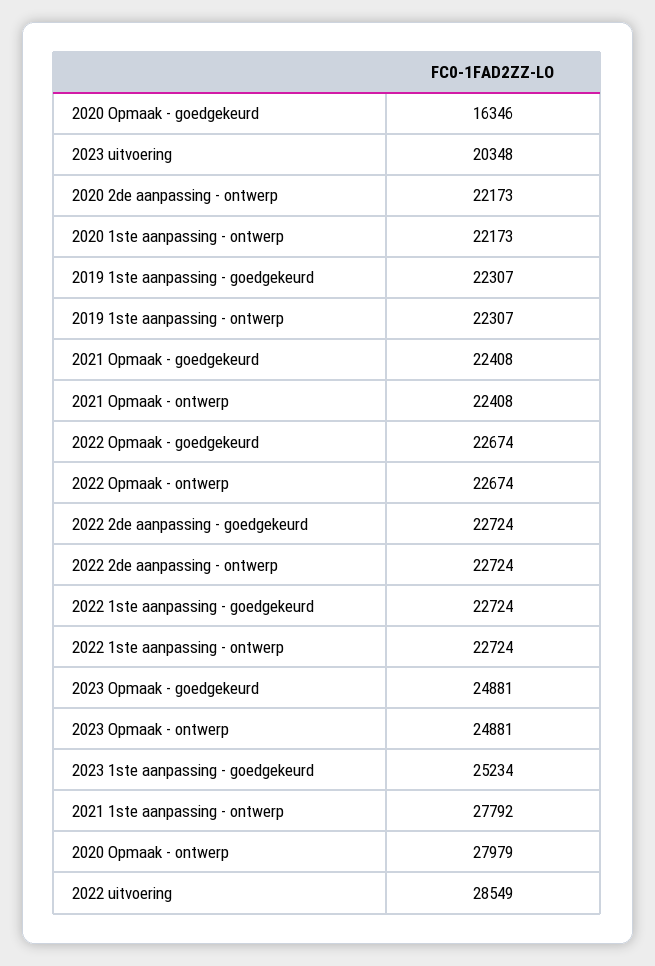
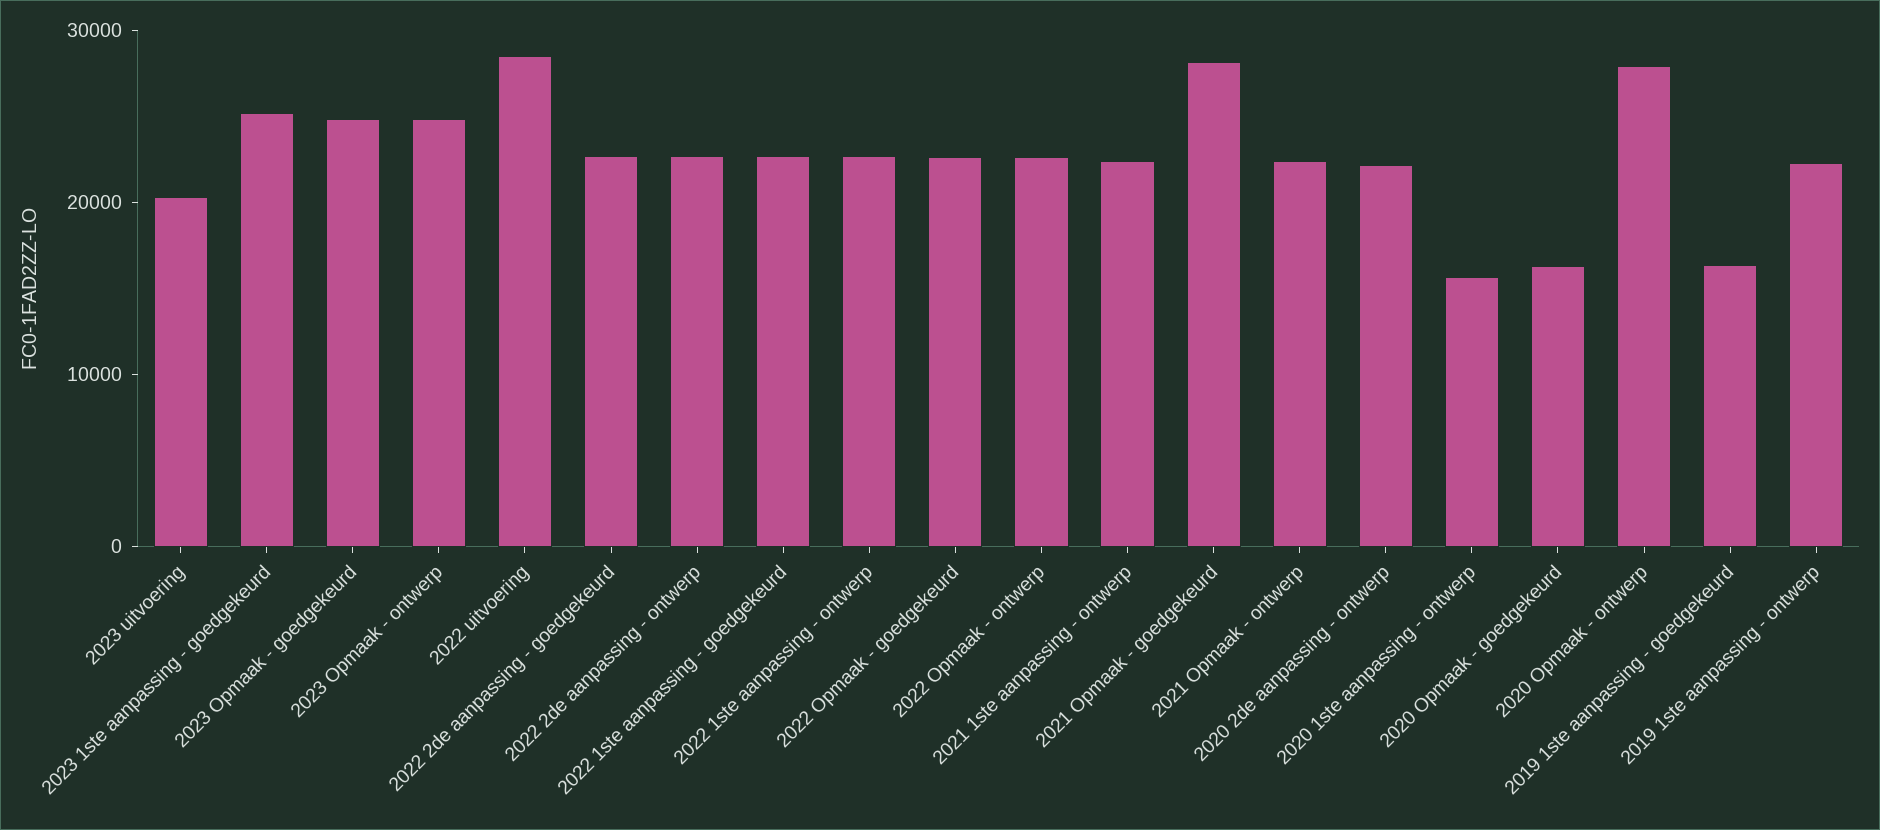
  {
    "2020 Opmaak - goedgekeurd": 16346,
    "2023 uitvoering": 20348,
    "2020 2de aanpassing - ontwerp": 22173,
-   "2020 1ste aanpassing - ontwerp": 22173,
+   "2020 1ste aanpassing - ontwerp": 16000,
-   "2019 1ste aanpassing - goedgekeurd": 22307,
+   "2019 1ste aanpassing - goedgekeurd": 16000,
    "2019 1ste aanpassing - ontwerp": 22307,
-   "2021 Opmaak - goedgekeurd": 22408,
+   "2021 Opmaak - goedgekeurd": 28000,
    "2021 Opmaak - ontwerp": 22408,
    "2022 Opmaak - goedgekeurd": 22674,
    "2022 Opmaak - ontwerp": 22674,
    "2022 2de aanpassing - goedgekeurd": 22724,
    "2022 2de aanpassing - ontwerp": 22724,
    "2022 1ste aanpassing - goedgekeurd": 22724,
    "2022 1ste aanpassing - ontwerp": 22724,
    "2023 Opmaak - goedgekeurd": 24881,
    "2023 Opmaak - ontwerp": 24881,
    "2023 1ste aanpassing - goedgekeurd": 25234,
-   "2021 1ste aanpassing - ontwerp": 27792,
+   "2021 1ste aanpassing - ontwerp": 22000,
    "2020 Opmaak - ontwerp": 27979,
    "2022 uitvoering": 28549
  }

